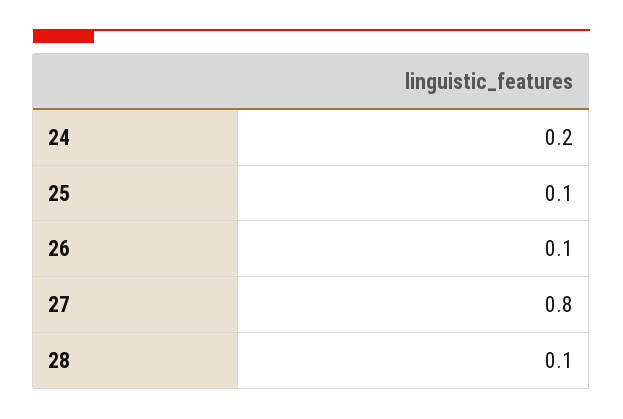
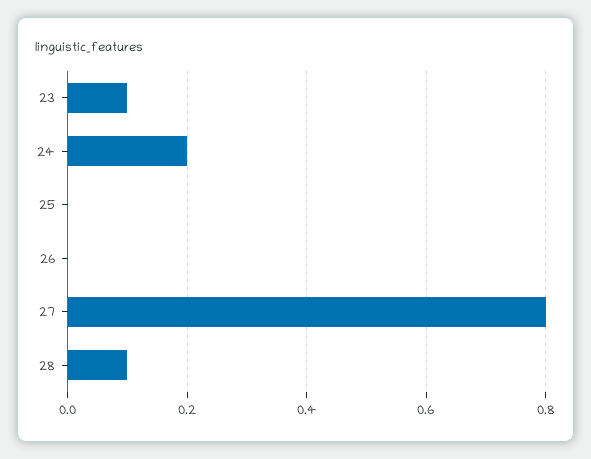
  {
    "24": 0.2,
-   "25": 0.1,
+   "25": 0,
-   "26": 0.1,
+   "26": 0,
    "27": 0.8,
-   "28": 0.1
+   "28": 0.1,
+   "23": 0.1
  }

